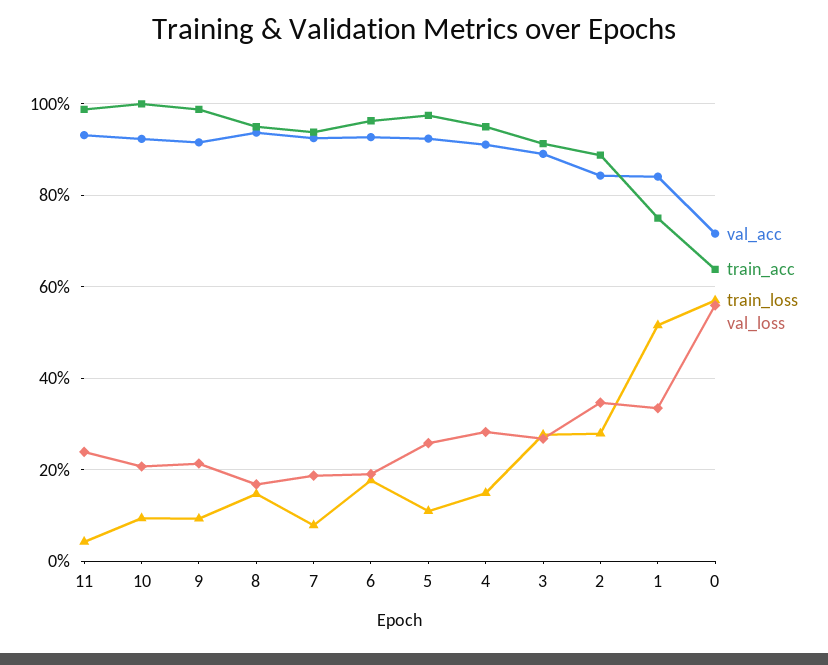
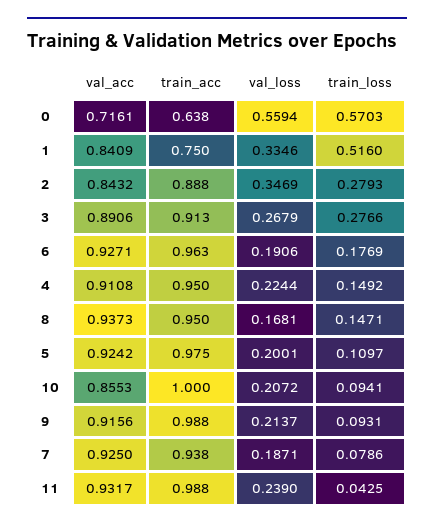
  {
    "val_acc": {
      "11": 0.9317,
-     "10": 0.92,
+     "10": 0.8553,
      "9": 0.9156,
      "8": 0.9373,
      "7": 0.925,
      "6": 0.9271,
      "5": 0.9242,
      "4": 0.9108,
      "3": 0.8906,
      "2": 0.8432,
      "1": 0.8409,
      "0": 0.7161
    },
    "train_acc": {
      "11": 0.988,
      "10": 1,
      "9": 0.988,
      "8": 0.95,
      "7": 0.938,
      "6": 0.963,
      "5": 0.975,
      "4": 0.95,
      "3": 0.913,
      "2": 0.888,
      "1": 0.75,
      "0": 0.638
    },
    "train_loss": {
      "11": 0.0425,
      "10": 0.0941,
      "9": 0.0931,
      "8": 0.1471,
      "7": 0.0786,
      "6": 0.1769,
      "5": 0.1097,
      "4": 0.1492,
      "3": 0.2766,
      "2": 0.2793,
      "1": 0.516,
      "0": 0.5703
    },
    "val_loss": {
      "11": 0.239,
      "10": 0.2072,
      "9": 0.2137,
      "8": 0.1681,
      "7": 0.1871,
      "6": 0.1906,
-     "5": 0.26,
+     "5": 0.2001,
-     "4": 0.28,
+     "4": 0.2244,
      "3": 0.2679,
      "2": 0.3469,
      "1": 0.3346,
      "0": 0.5594
    }
  }

